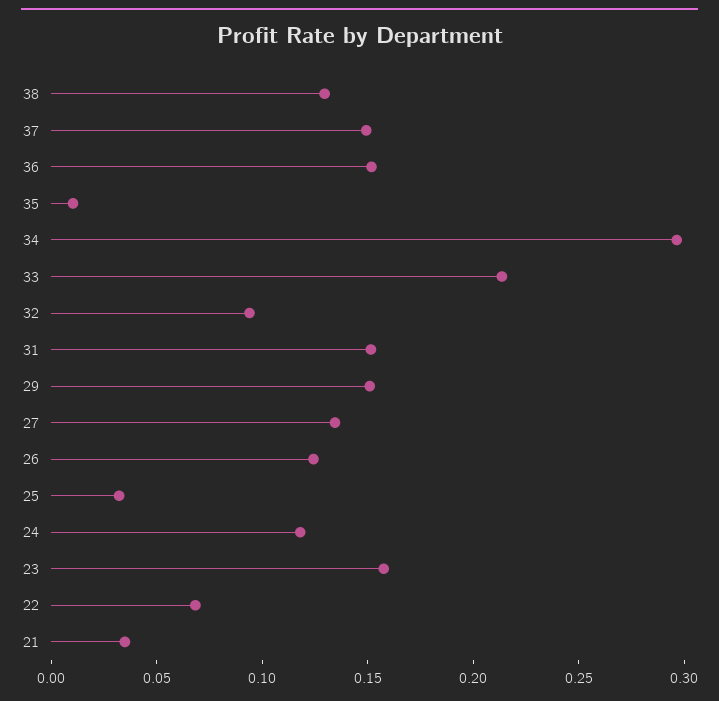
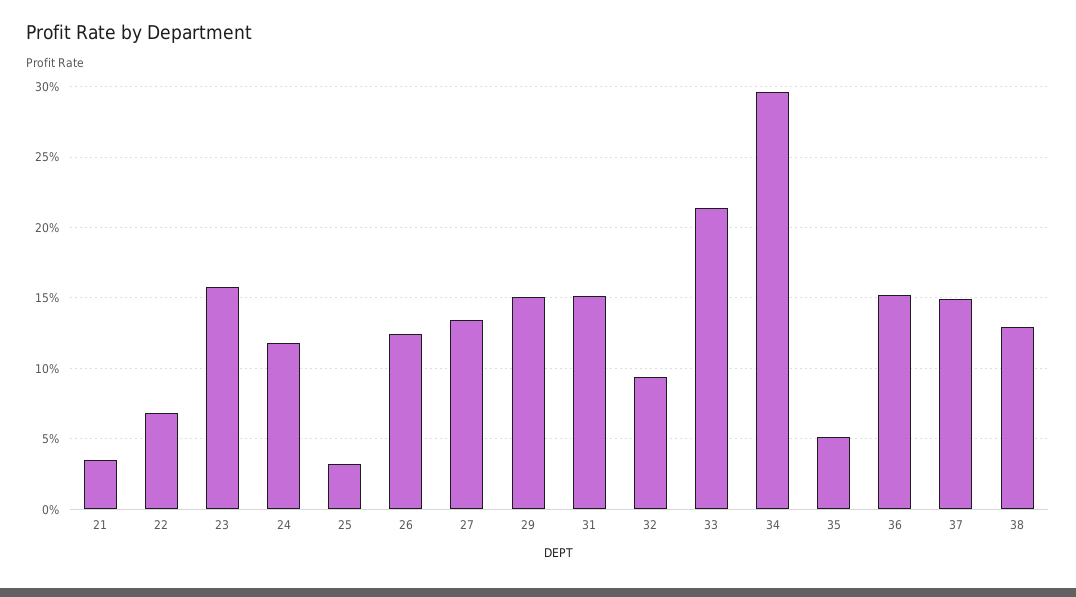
  {
    "38": 0.13,
    "37": 0.15,
    "36": 0.15,
-   "35": 0.01,
+   "35": 0.05,
    "34": 0.295,
    "33": 0.215,
    "32": 0.095,
    "31": 0.15,
    "29": 0.15,
    "27": 0.135,
    "26": 0.125,
    "25": 0.03,
    "24": 0.12,
    "23": 0.16,
    "22": 0.07,
    "21": 0.035
  }

